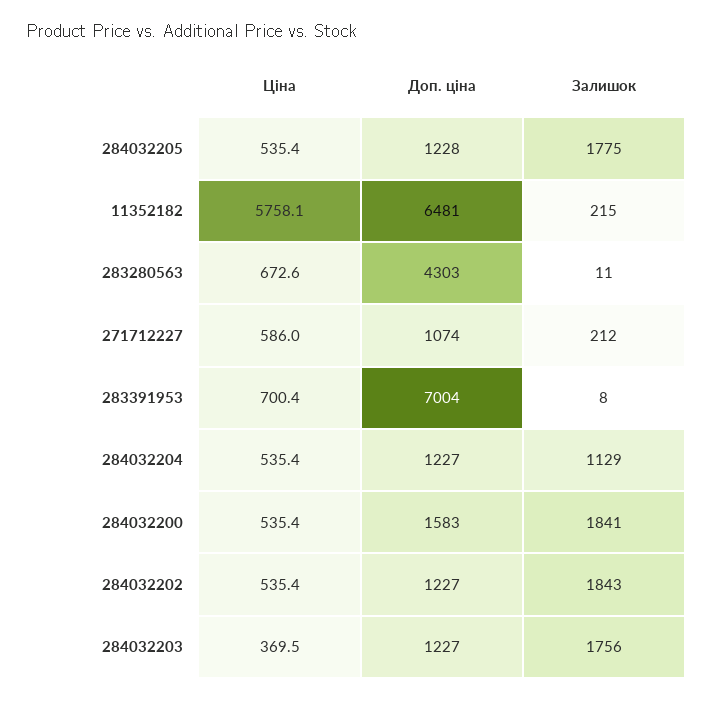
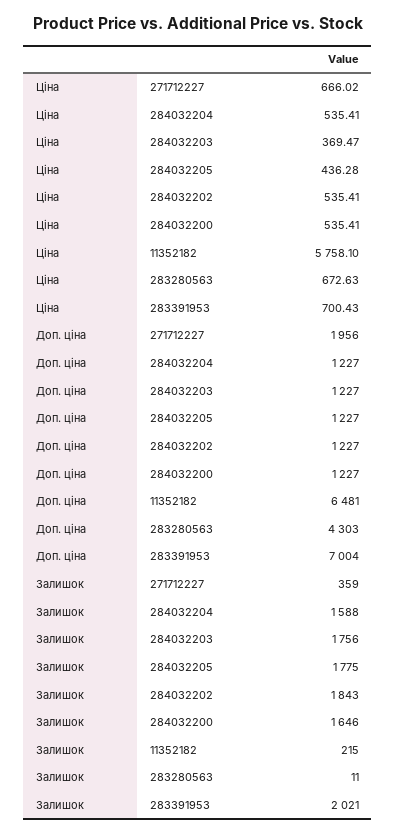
  {
    "Ціна": {
-     "284032205": 535.4,
+     "284032205": 436.28,
      "11352182": 5758.1,
      "283280563": 672.63,
-     "271712227": 586,
+     "271712227": 666.02,
      "283391953": 700.43,
      "284032204": 535.41,
      "284032200": 535.41,
      "284032202": 535.41,
      "284032203": 369.47
    },
    "Доп. ціна": {
-     "284032205": 1228,
+     "284032205": 1227,
      "11352182": 6481,
      "283280563": 4303,
-     "271712227": 1074,
+     "271712227": 1956,
      "283391953": 7004,
      "284032204": 1227,
-     "284032200": 1583,
+     "284032200": 1227,
      "284032202": 1227,
      "284032203": 1227
    },
    "Залишок": {
      "284032205": 1775,
      "11352182": 215,
      "283280563": 11,
-     "271712227": 212,
+     "271712227": 359,
-     "283391953": 8,
+     "283391953": 2021,
-     "284032204": 1129,
+     "284032204": 1588,
-     "284032200": 1841,
+     "284032200": 1646,
      "284032202": 1843,
      "284032203": 1756
    }
  }

